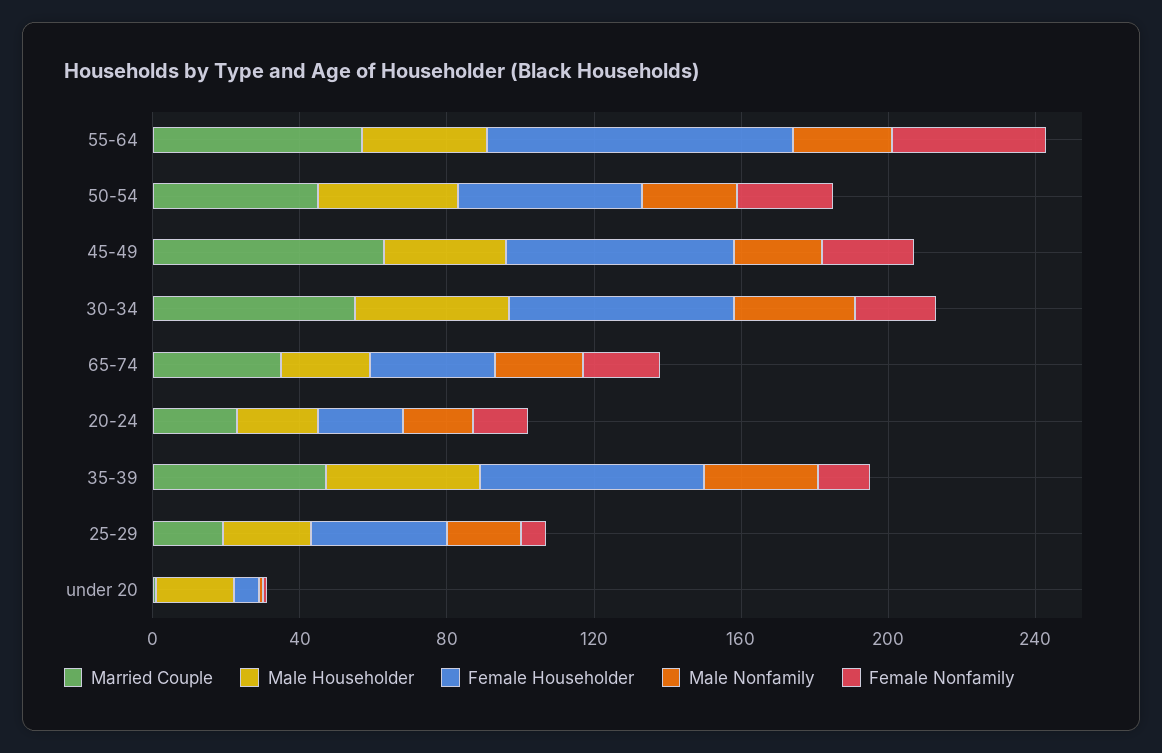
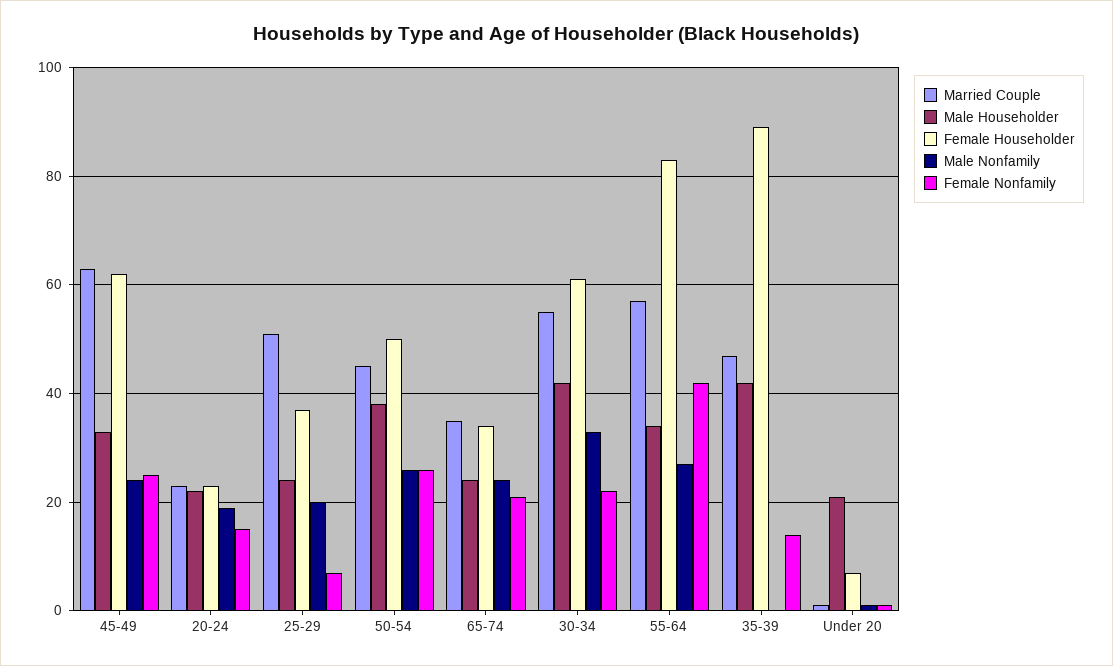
  {
    "Married Couple": {
      "55-64": 55,
      "50-54": 45,
      "45-49": 65,
      "30-34": 55,
      "65-74": 35,
      "20-24": 25,
      "35-39": 45,
-     "25-29": 20,
+     "25-29": 50,
      "under 20": 0
    },
    "Male Householder": {
      "55-64": 35,
      "50-54": 40,
      "45-49": 35,
      "30-34": 40,
      "65-74": 25,
      "20-24": 20,
      "35-39": 40,
      "25-29": 25,
      "under 20": 20
    },
    "Female Householder": {
      "55-64": 85,
      "50-54": 50,
      "45-49": 60,
      "30-34": 60,
      "65-74": 35,
      "20-24": 25,
-     "35-39": 60,
+     "35-39": 90,
      "25-29": 35,
      "under 20": 5
    },
    "Male Nonfamily": {
      "55-64": 25,
      "50-54": 25,
      "45-49": 25,
      "30-34": 35,
      "65-74": 25,
      "20-24": 20,
-     "35-39": 30,
+     "35-39": 0,
      "25-29": 20,
      "under 20": 0
    },
    "Female Nonfamily": {
      "55-64": 40,
      "50-54": 25,
      "45-49": 25,
      "30-34": 20,
      "65-74": 20,
      "20-24": 15,
      "35-39": 15,
      "25-29": 5,
      "under 20": 0
    }
  }

